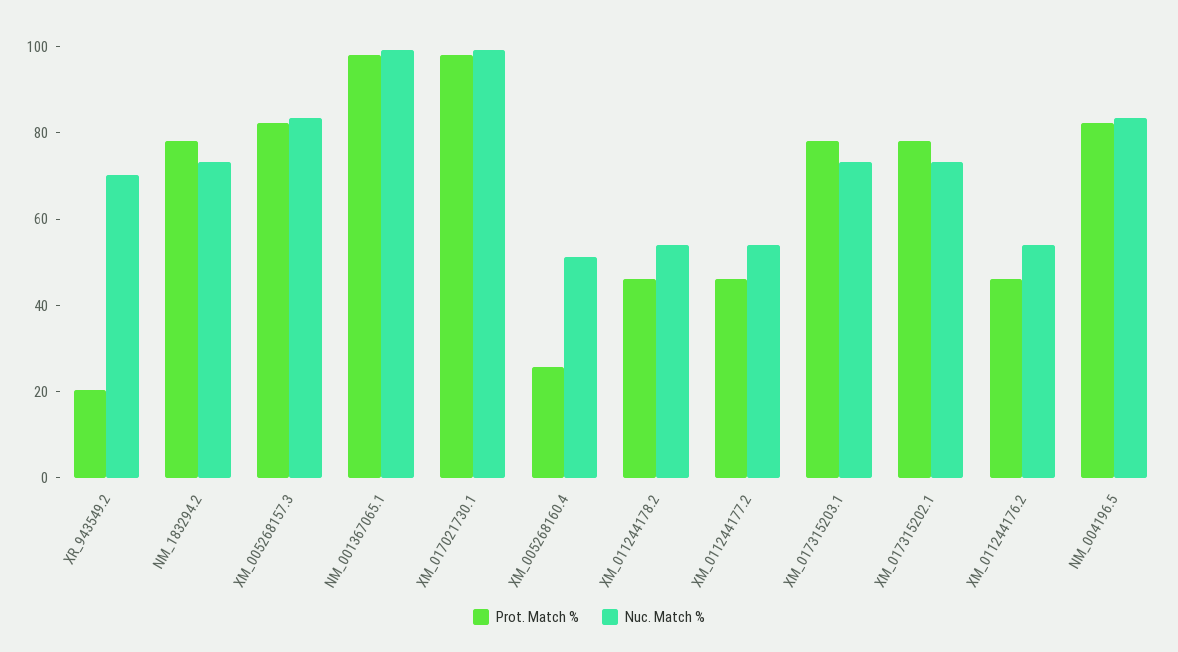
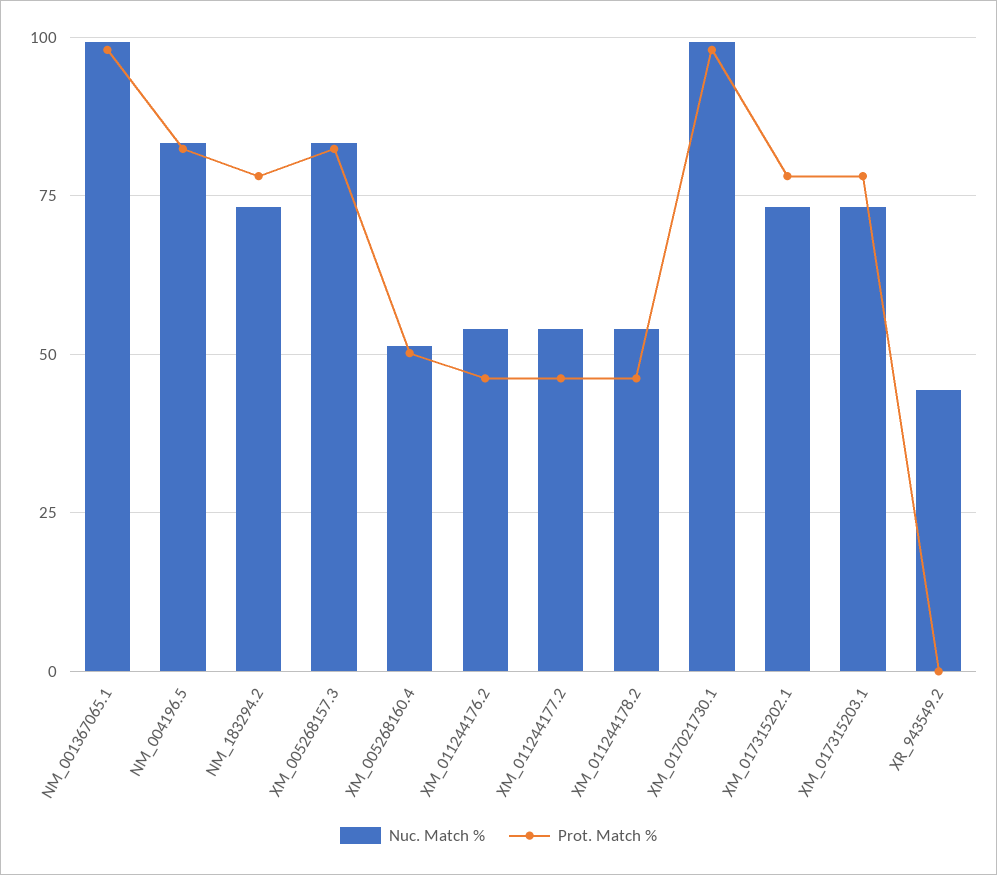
  {
    "Prot. Match %": {
-     "XR_943549.2": 20,
+     "XR_943549.2": 0,
      "NM_183294.2": 77.5,
      "XM_005268157.3": 82.5,
      "NM_001367065.1": 97.5,
      "XM_017021730.1": 97.5,
-     "XM_005268160.4": 25,
+     "XM_005268160.4": 50,
      "XM_011244178.2": 45,
      "XM_011244177.2": 45,
      "XM_017315203.1": 77.5,
      "XM_017315202.1": 77.5,
      "XM_011244176.2": 45,
      "NM_004196.5": 82.5
    },
    "Nuc. Match %": {
-     "XR_943549.2": 70,
+     "XR_943549.2": 45,
      "NM_183294.2": 72.5,
      "XM_005268157.3": 82.5,
      "NM_001367065.1": 100,
      "XM_017021730.1": 100,
      "XM_005268160.4": 52.5,
      "XM_011244178.2": 55,
      "XM_011244177.2": 55,
      "XM_017315203.1": 72.5,
      "XM_017315202.1": 72.5,
      "XM_011244176.2": 55,
      "NM_004196.5": 82.5
    }
  }

